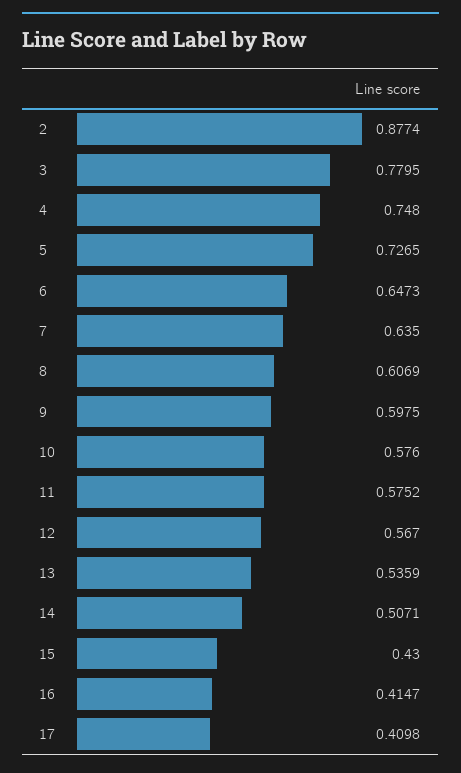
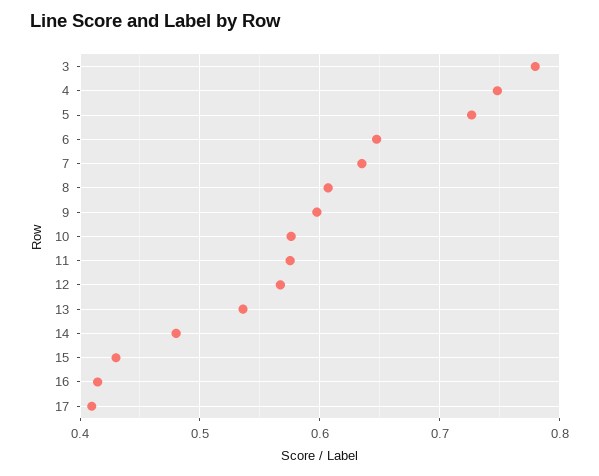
  {
-   "2": 0.8774,
    "3": 0.7795,
    "4": 0.748,
    "5": 0.7265,
    "6": 0.6473,
    "7": 0.635,
    "8": 0.6069,
    "9": 0.5975,
    "10": 0.576,
    "11": 0.5752,
    "12": 0.567,
    "13": 0.5359,
-   "14": 0.5071,
+   "14": 0.48,
    "15": 0.43,
    "16": 0.4147,
    "17": 0.4098
  }

